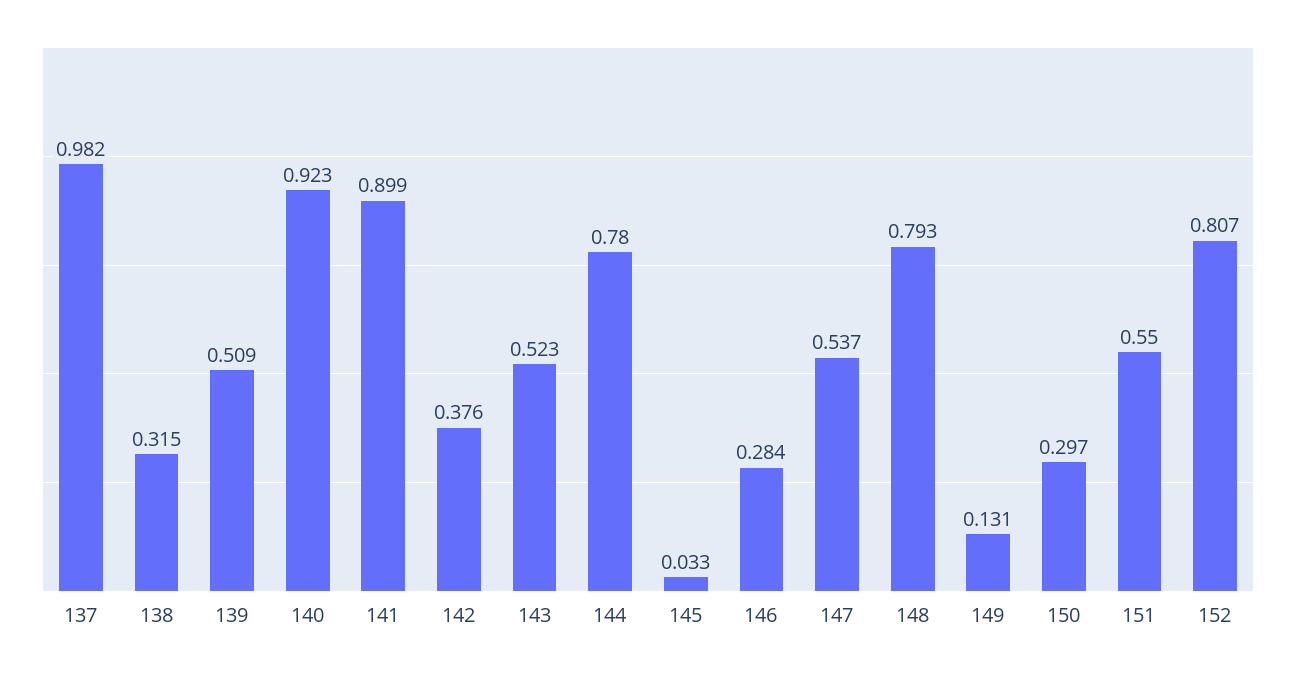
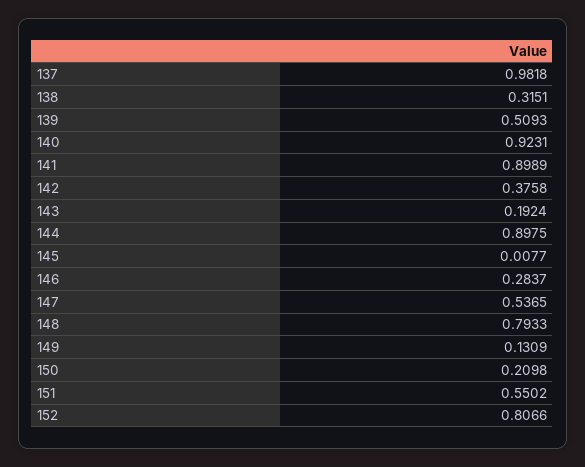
  {
    "137": 0.9818,
    "138": 0.3151,
    "139": 0.5093,
    "140": 0.9231,
    "141": 0.8989,
    "142": 0.3758,
-   "143": 0.523,
+   "143": 0.1924,
-   "144": 0.78,
+   "144": 0.8975,
-   "145": 0.033,
+   "145": 0.0077,
    "146": 0.2837,
    "147": 0.5365,
    "148": 0.7933,
    "149": 0.1309,
-   "150": 0.297,
+   "150": 0.2098,
    "151": 0.5502,
    "152": 0.8066
  }

